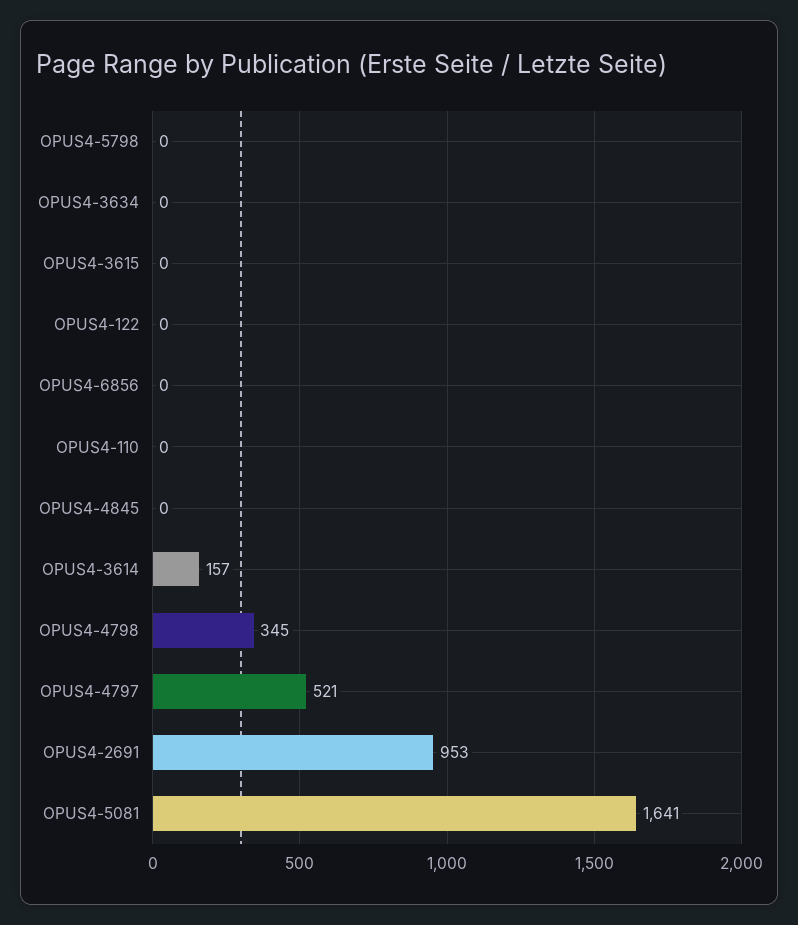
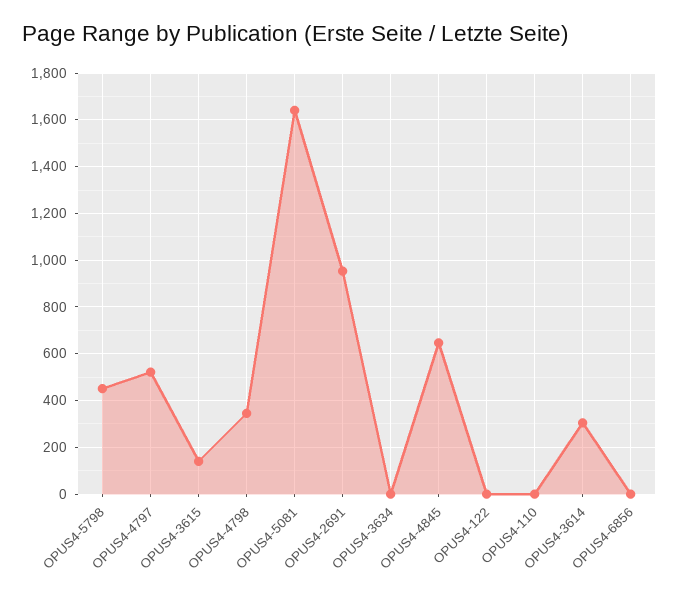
  {
-   "OPUS4-5798": 0,
+   "OPUS4-5798": 450,
    "OPUS4-3634": 0,
-   "OPUS4-3615": 0,
+   "OPUS4-3615": 150,
    "OPUS4-122": 0,
    "OPUS4-6856": 0,
    "OPUS4-110": 0,
-   "OPUS4-4845": 0,
+   "OPUS4-4845": 650,
-   "OPUS4-3614": 157,
+   "OPUS4-3614": 300,
    "OPUS4-4798": 345,
    "OPUS4-4797": 521,
    "OPUS4-2691": 953,
    "OPUS4-5081": 1641
  }

